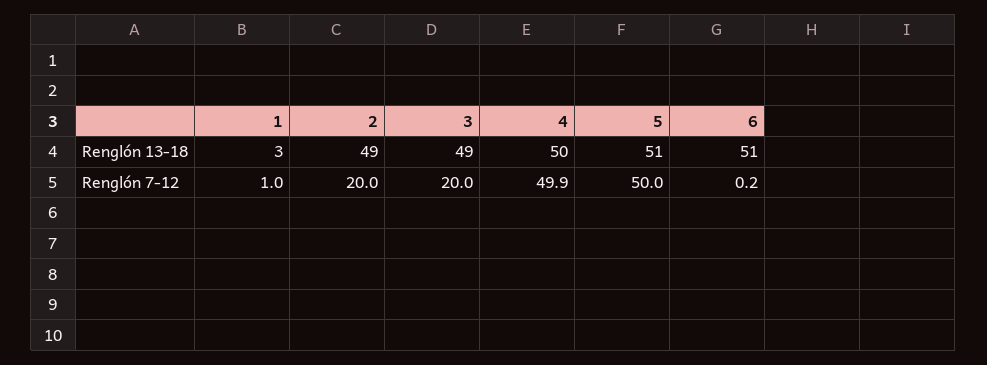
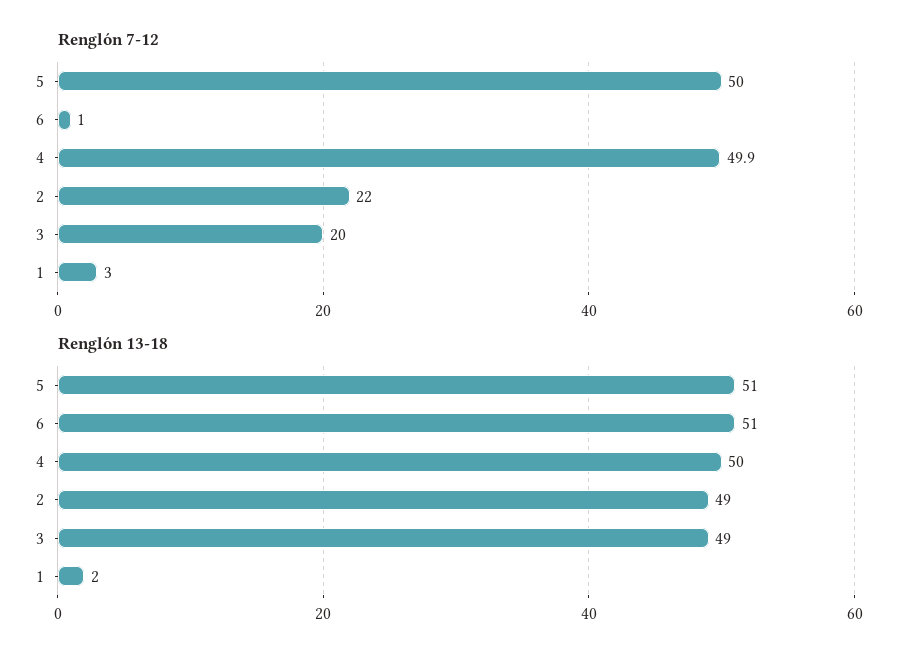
  {
    "Renglón 13-18": {
-     "1": 3,
+     "1": 2,
      "2": 49,
      "3": 49,
      "4": 50,
      "5": 51,
      "6": 51
    },
    "Renglón 7-12": {
-     "1": 1,
+     "1": 3,
-     "2": 20,
+     "2": 22,
      "3": 20,
      "4": 49.9,
      "5": 50,
-     "6": 0.2
+     "6": 1
    }
  }

